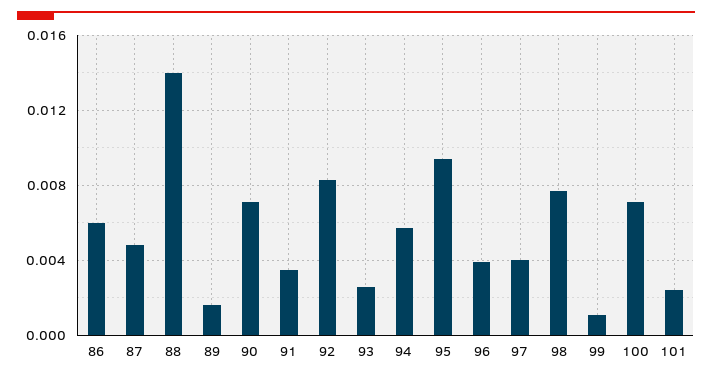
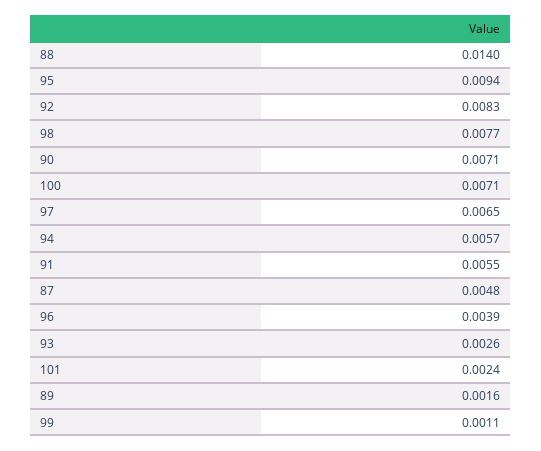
  {
-   "86": 0.006,
    "87": 0.0048,
    "88": 0.014,
    "89": 0.0016,
    "90": 0.0071,
-   "91": 0.0035,
+   "91": 0.0055,
    "92": 0.0083,
    "93": 0.0026,
    "94": 0.0057,
    "95": 0.0094,
    "96": 0.0039,
-   "97": 0.004,
+   "97": 0.0065,
    "98": 0.0077,
    "99": 0.0011,
    "100": 0.0071,
    "101": 0.0024
  }

